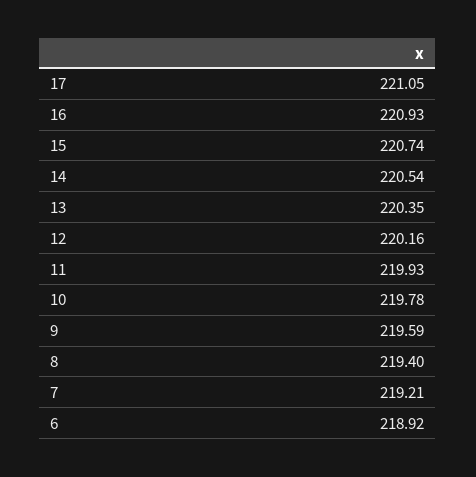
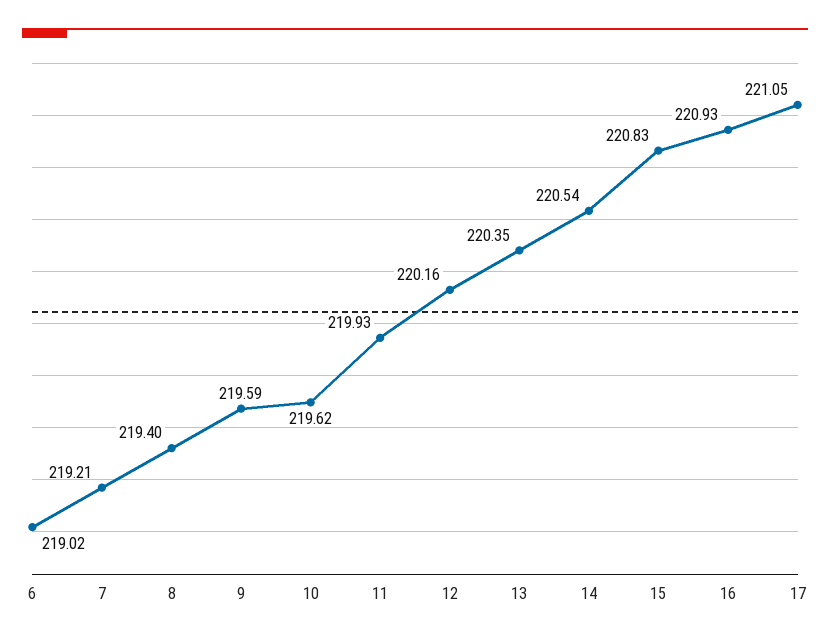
  {
    "17": 221.05,
    "16": 220.93,
-   "15": 220.74,
+   "15": 220.83,
    "14": 220.54,
    "13": 220.35,
    "12": 220.16,
    "11": 219.93,
-   "10": 219.78,
+   "10": 219.62,
    "9": 219.59,
    "8": 219.4,
    "7": 219.21,
-   "6": 218.92
+   "6": 219.02
  }

